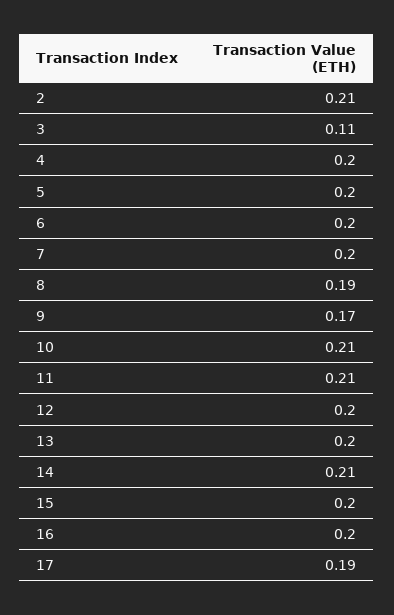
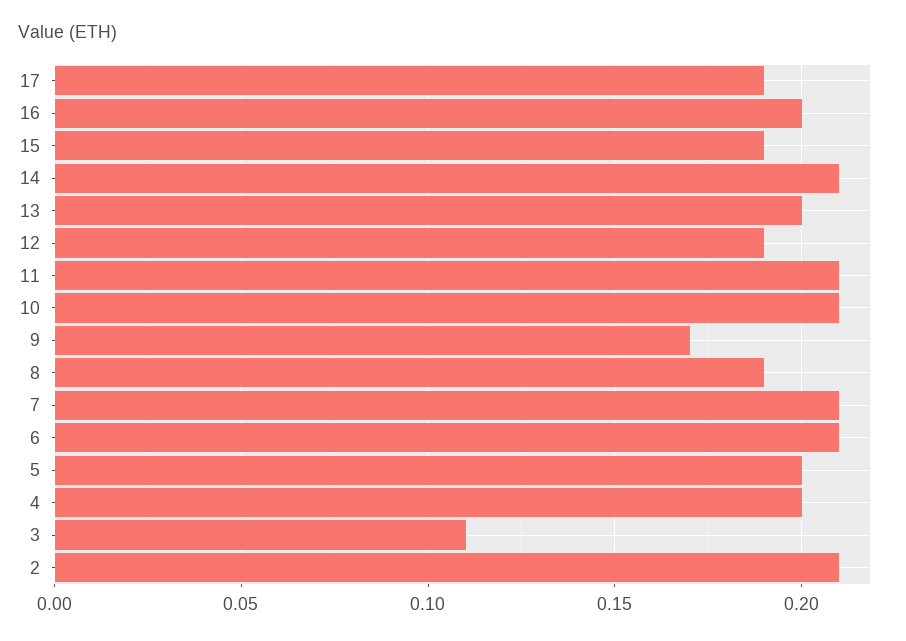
  {
    "2": 0.21,
    "3": 0.11,
    "4": 0.2,
    "5": 0.2,
-   "6": 0.2,
+   "6": 0.21,
-   "7": 0.2,
+   "7": 0.21,
    "8": 0.19,
    "9": 0.17,
    "10": 0.21,
    "11": 0.21,
-   "12": 0.2,
+   "12": 0.19,
    "13": 0.2,
    "14": 0.21,
-   "15": 0.2,
+   "15": 0.19,
    "16": 0.2,
    "17": 0.19
  }

